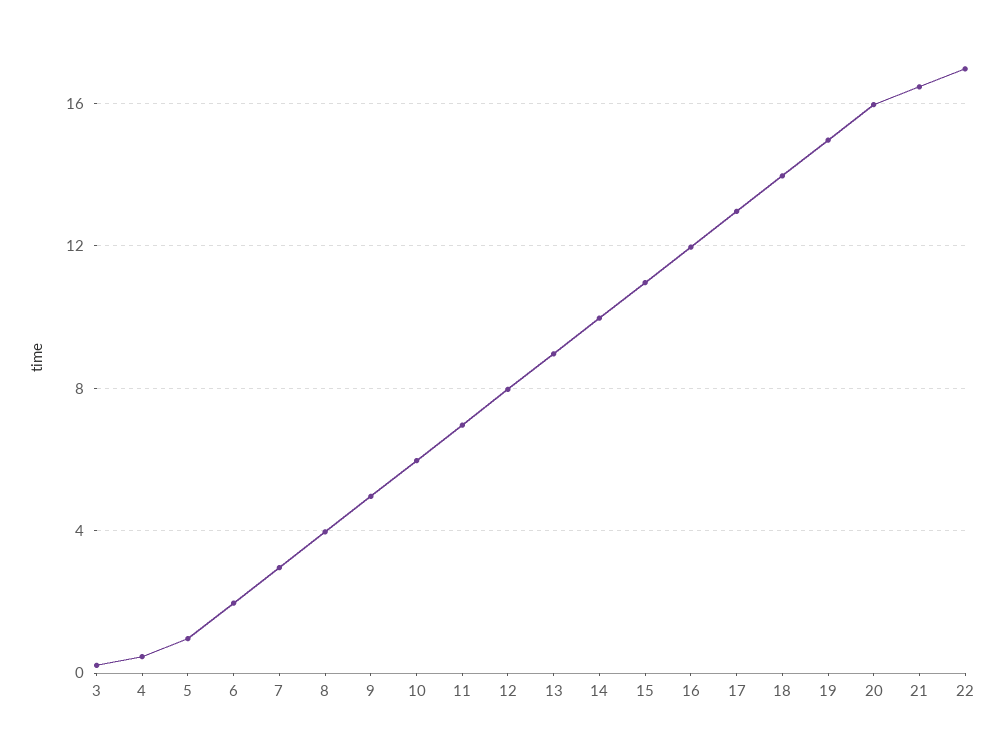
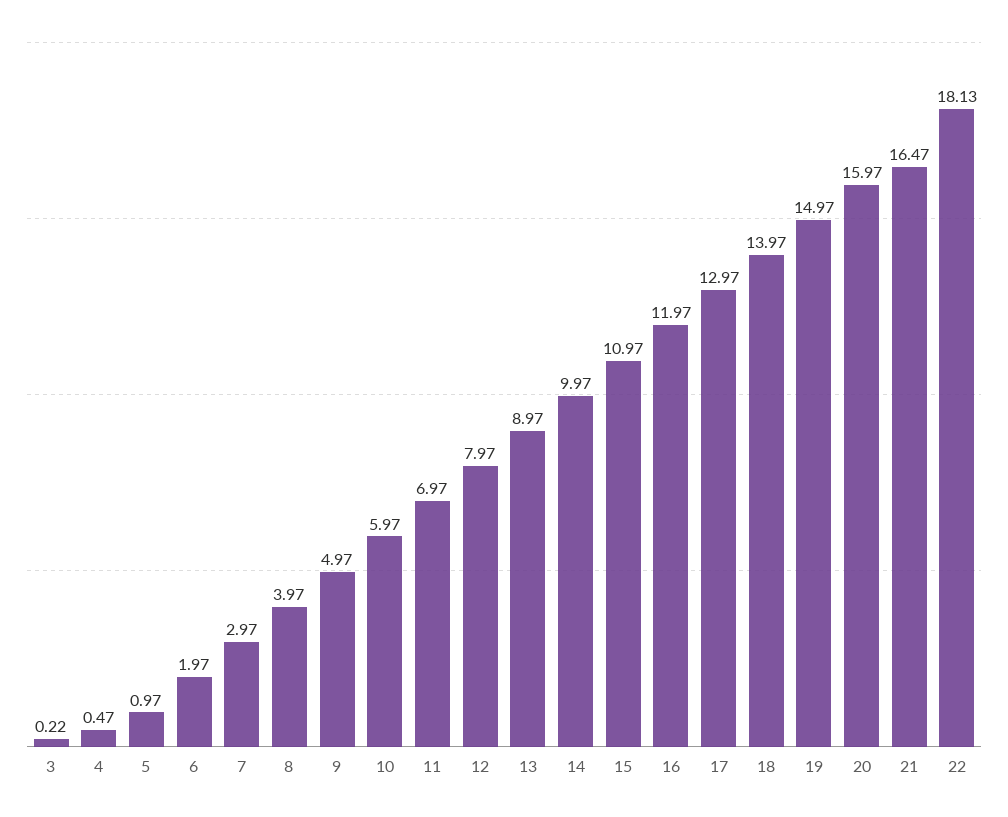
  {
    "3": 0.22,
    "4": 0.47,
    "5": 0.97,
    "6": 1.97,
    "7": 2.97,
    "8": 3.97,
    "9": 4.97,
    "10": 5.97,
    "11": 6.97,
    "12": 7.97,
    "13": 8.97,
    "14": 9.97,
    "15": 10.97,
    "16": 11.97,
    "17": 12.97,
    "18": 13.97,
    "19": 14.97,
    "20": 15.97,
    "21": 16.47,
-   "22": 17
+   "22": 18.13
  }

